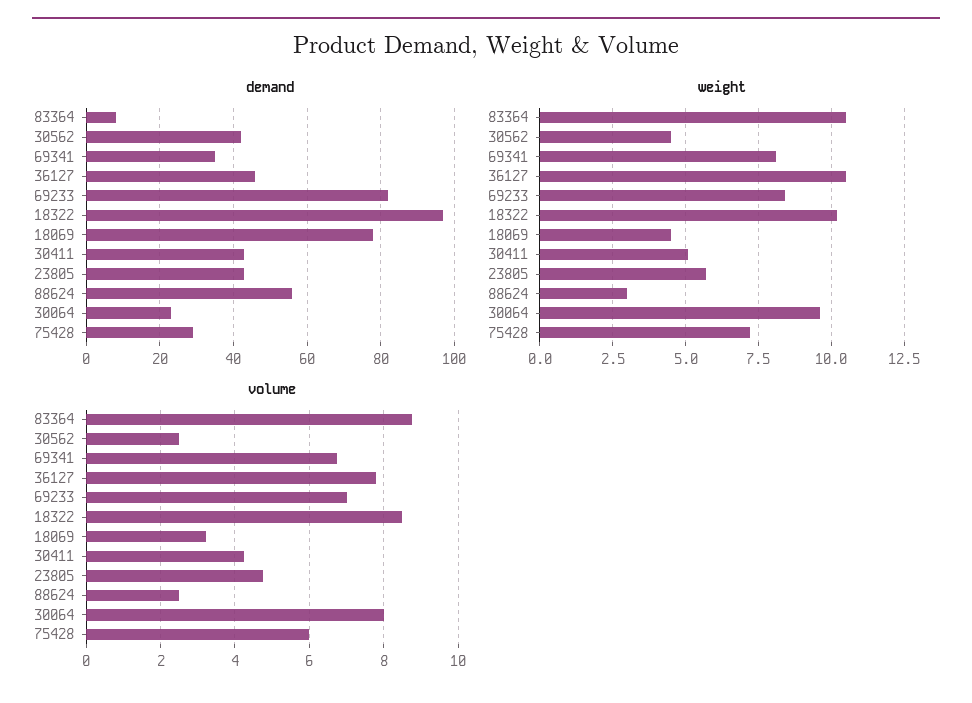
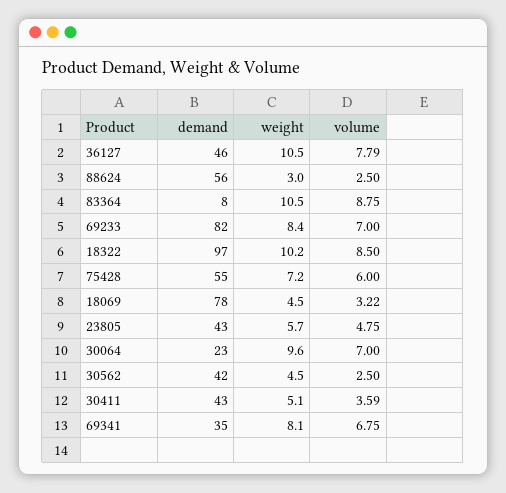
  {
    "demand": {
      "83364": 8,
      "30562": 42,
      "69341": 35,
      "36127": 46,
      "69233": 82,
      "18322": 97,
      "18069": 78,
      "30411": 43,
      "23805": 43,
      "88624": 56,
      "30064": 23,
-     "75428": 30
+     "75428": 55
    },
    "weight": {
      "83364": 10.5,
      "30562": 4.5,
      "69341": 8.1,
      "36127": 10.5,
      "69233": 8.4,
      "18322": 10.2,
      "18069": 4.5,
      "30411": 5.1,
      "23805": 5.7,
      "88624": 3,
      "30064": 9.6,
      "75428": 7.2
    },
    "volume": {
      "83364": 8.75,
      "30562": 2.5,
      "69341": 6.75,
      "36127": 7.79,
      "69233": 7,
      "18322": 8.5,
      "18069": 3.22,
-     "30411": 4.2,
+     "30411": 3.59,
      "23805": 4.75,
      "88624": 2.5,
-     "30064": 8,
+     "30064": 7,
      "75428": 6
    }
  }

